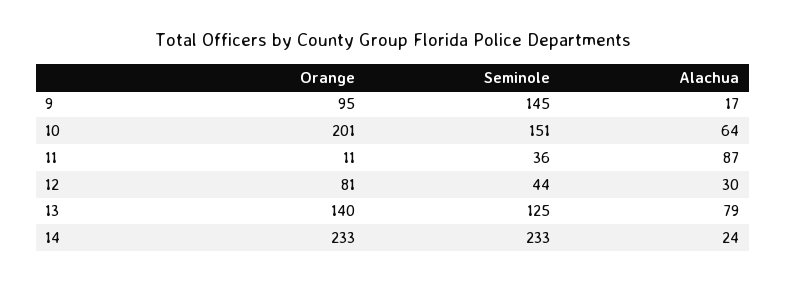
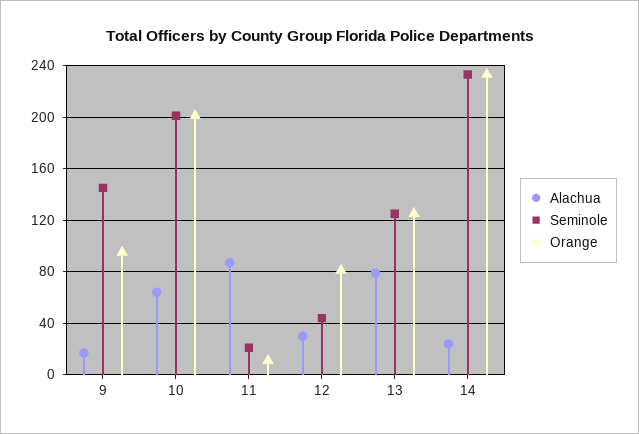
  {
    "Orange": {
      "9": 95,
      "10": 201,
      "11": 11,
      "12": 81,
-     "13": 140,
+     "13": 125,
      "14": 233
    },
    "Seminole": {
      "9": 145,
-     "10": 151,
+     "10": 200,
-     "11": 36,
+     "11": 20,
      "12": 44,
      "13": 125,
      "14": 233
    },
    "Alachua": {
      "9": 17,
      "10": 64,
      "11": 87,
      "12": 30,
      "13": 79,
      "14": 24
    }
  }

